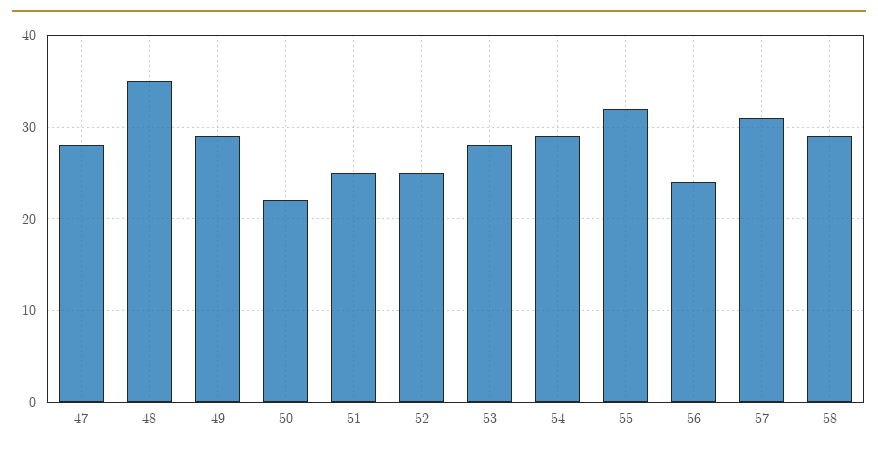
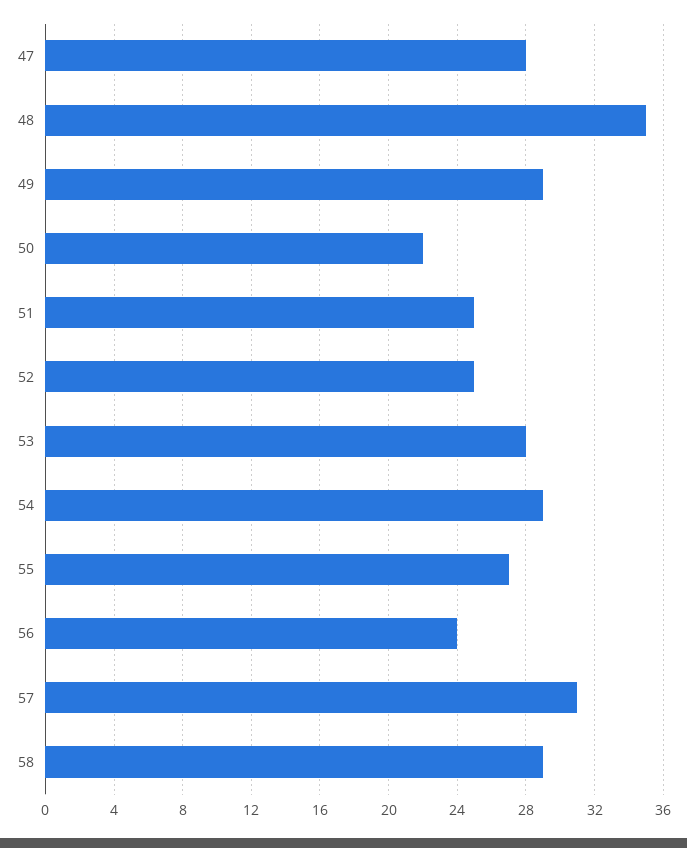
  {
    "47": 28,
    "48": 35,
    "49": 29,
    "50": 22,
    "51": 25,
    "52": 25,
    "53": 28,
    "54": 29,
-   "55": 32,
+   "55": 27,
    "56": 24,
    "57": 31,
    "58": 29
  }

